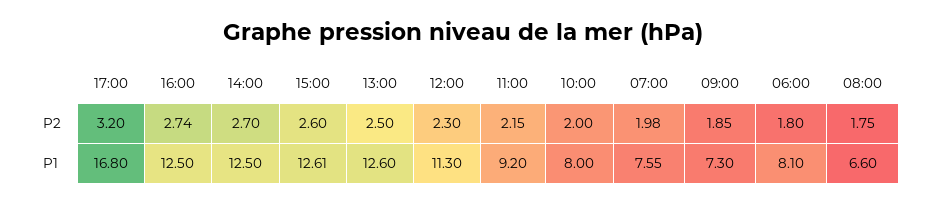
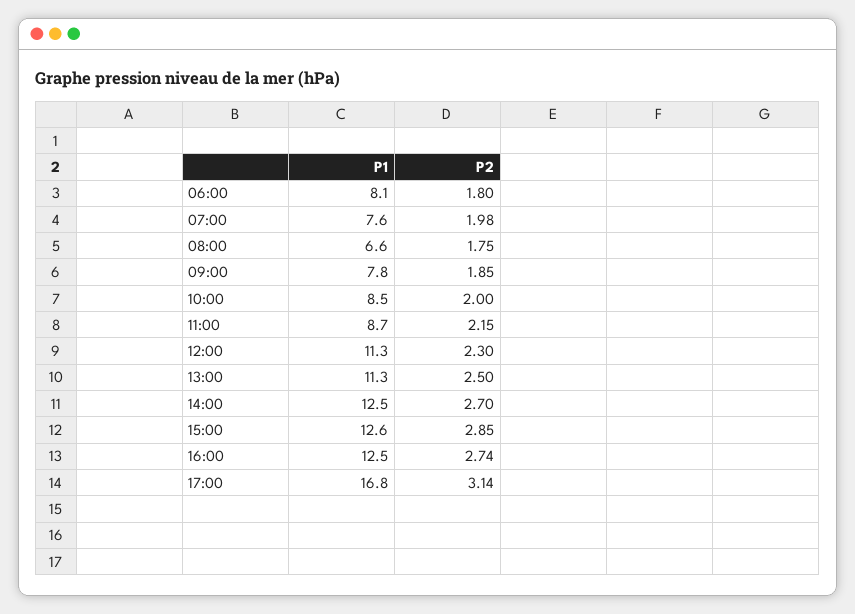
  {
    "17:00": {
-     "P2": 3.2,
+     "P2": 3.14,
      "P1": 16.8
    },
    "16:00": {
      "P2": 2.74,
      "P1": 12.5
    },
    "14:00": {
      "P2": 2.7,
      "P1": 12.5
    },
    "15:00": {
-     "P2": 2.6,
+     "P2": 2.85,
      "P1": 12.61
    },
    "13:00": {
      "P2": 2.5,
-     "P1": 12.6
+     "P1": 11.3
    },
    "12:00": {
      "P2": 2.3,
      "P1": 11.3
    },
    "11:00": {
      "P2": 2.15,
-     "P1": 9.2
+     "P1": 8.7
    },
    "10:00": {
      "P2": 2,
-     "P1": 8
+     "P1": 8.5
    },
    "07:00": {
      "P2": 1.98,
      "P1": 7.55
    },
    "09:00": {
      "P2": 1.85,
-     "P1": 7.3
+     "P1": 7.8
    },
    "06:00": {
      "P2": 1.8,
      "P1": 8.1
    },
    "08:00": {
      "P2": 1.75,
      "P1": 6.6
    }
  }

